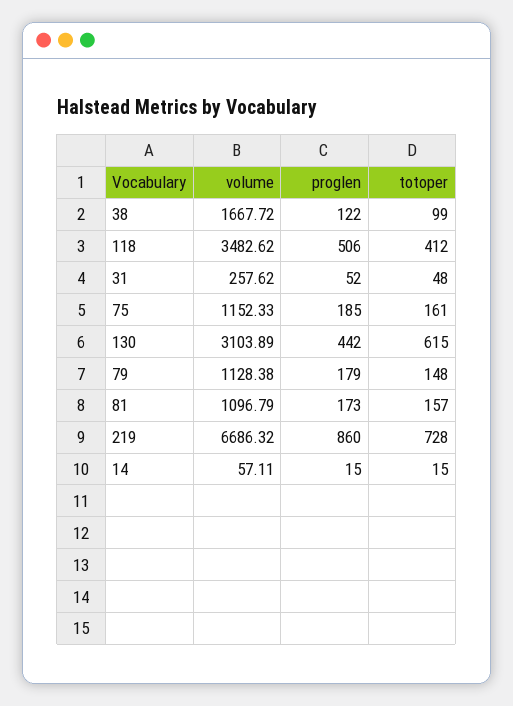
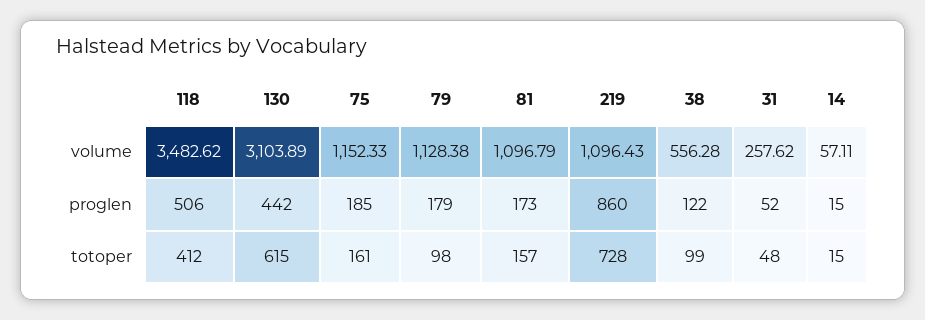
  {
    "volume": {
-     "38": 1667.72,
+     "38": 556.28,
      "118": 3482.62,
      "31": 257.62,
      "75": 1152.33,
      "130": 3103.89,
      "79": 1128.38,
      "81": 1096.79,
-     "219": 6686.32,
+     "219": 1096.43,
      "14": 57.11
    },
    "proglen": {
      "38": 122,
      "118": 506,
      "31": 52,
      "75": 185,
      "130": 442,
      "79": 179,
      "81": 173,
      "219": 860,
      "14": 15
    },
    "totoper": {
      "38": 99,
      "118": 412,
      "31": 48,
      "75": 161,
      "130": 615,
-     "79": 148,
+     "79": 98,
      "81": 157,
      "219": 728,
      "14": 15
    }
  }

